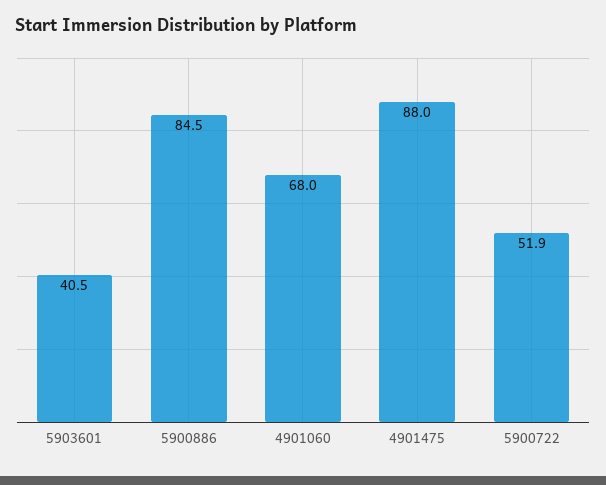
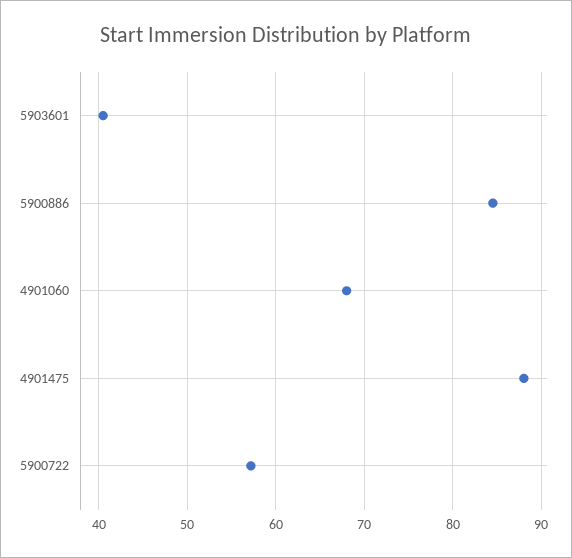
  {
    "5903601": 40.5,
    "5900886": 84.5,
    "4901060": 68,
    "4901475": 88,
-   "5900722": 51.9
+   "5900722": 57
  }

